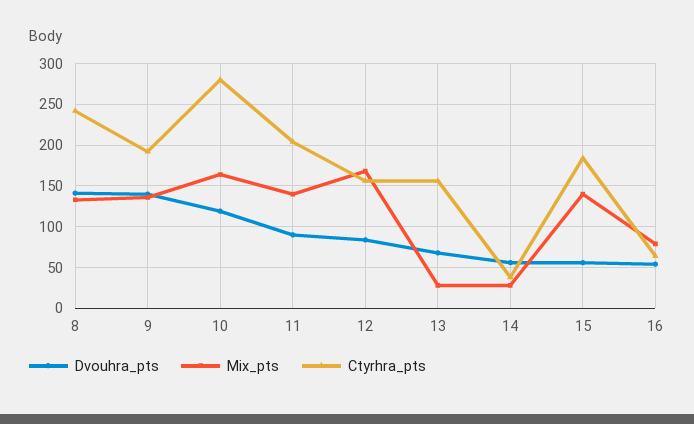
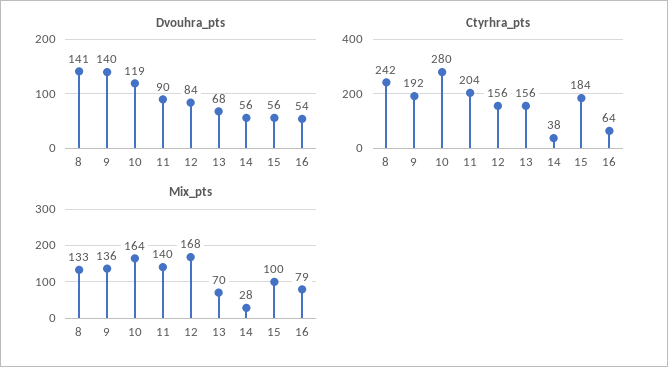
  {
    "Dvouhra_pts": {
      "8": 141,
      "9": 140,
      "10": 119,
      "11": 90,
      "12": 84,
      "13": 68,
      "14": 56,
      "15": 56,
      "16": 54
    },
    "Mix_pts": {
      "8": 133,
      "9": 136,
      "10": 164,
      "11": 140,
      "12": 168,
-     "13": 30,
+     "13": 70,
      "14": 28,
-     "15": 140,
+     "15": 100,
      "16": 79
    },
    "Ctyrhra_pts": {
      "8": 242,
      "9": 192,
      "10": 280,
      "11": 204,
      "12": 156,
      "13": 156,
      "14": 38,
      "15": 184,
      "16": 64
    }
  }

